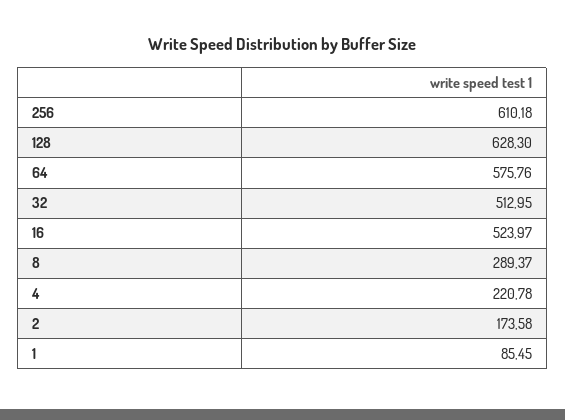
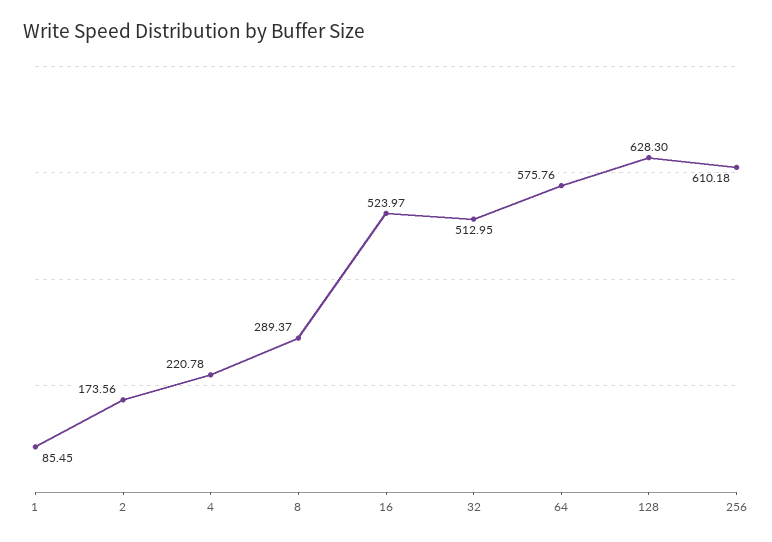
  {
    "256": 610.18,
    "128": 628.3,
    "64": 575.76,
    "32": 512.95,
    "16": 523.97,
    "8": 289.37,
    "4": 220.78,
-   "2": 173.58,
+   "2": 173.56,
    "1": 85.45
  }

